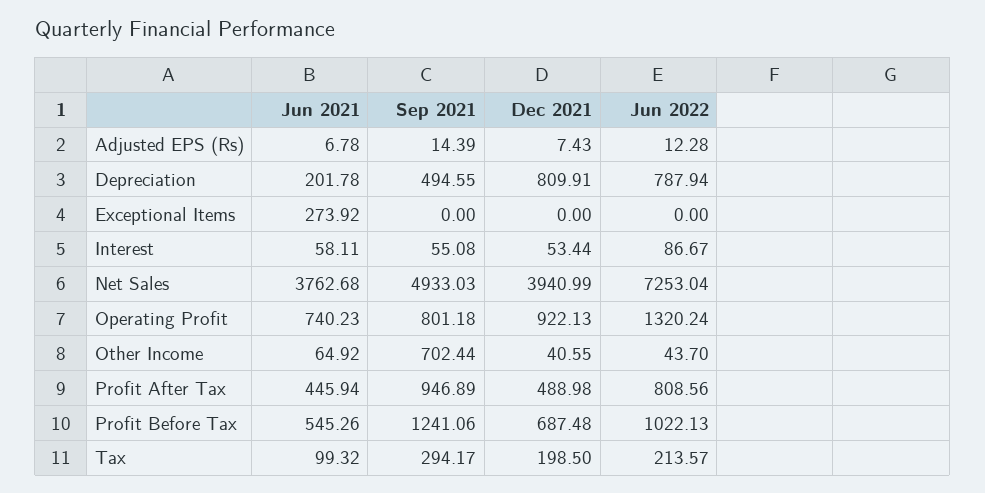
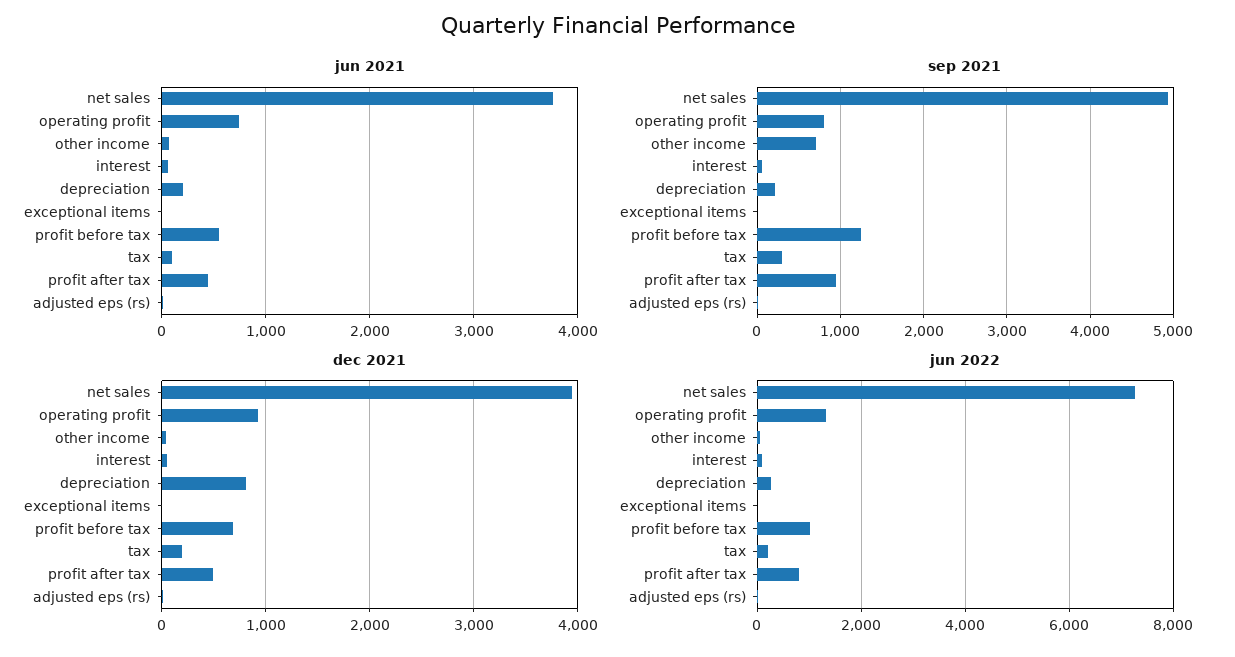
  {
    "Jun 2021": {
      "Adjusted EPS (Rs)": 6.78,
      "Depreciation": 201.78,
-     "Exceptional Items": 273.92,
+     "Exceptional Items": 0,
      "Interest": 58.11,
      "Net Sales": 3762.68,
      "Operating Profit": 740.23,
      "Other Income": 64.92,
      "Profit After Tax": 445.94,
      "Profit Before Tax": 545.26,
      "Tax": 99.32
    },
    "Sep 2021": {
      "Adjusted EPS (Rs)": 14.39,
-     "Depreciation": 494.55,
+     "Depreciation": 200,
      "Exceptional Items": 0,
      "Interest": 55.08,
      "Net Sales": 4933.03,
      "Operating Profit": 801.18,
      "Other Income": 702.44,
      "Profit After Tax": 946.89,
      "Profit Before Tax": 1241.06,
      "Tax": 294.17
    },
    "Dec 2021": {
      "Adjusted EPS (Rs)": 7.43,
      "Depreciation": 809.91,
      "Exceptional Items": 0,
      "Interest": 53.44,
      "Net Sales": 3940.99,
      "Operating Profit": 922.13,
      "Other Income": 40.55,
      "Profit After Tax": 488.98,
      "Profit Before Tax": 687.48,
      "Tax": 198.5
    },
    "Jun 2022": {
      "Adjusted EPS (Rs)": 12.28,
-     "Depreciation": 787.94,
+     "Depreciation": 200,
      "Exceptional Items": 0,
      "Interest": 86.67,
      "Net Sales": 7253.04,
      "Operating Profit": 1320.24,
      "Other Income": 43.7,
      "Profit After Tax": 808.56,
      "Profit Before Tax": 1022.13,
      "Tax": 213.57
    }
  }

